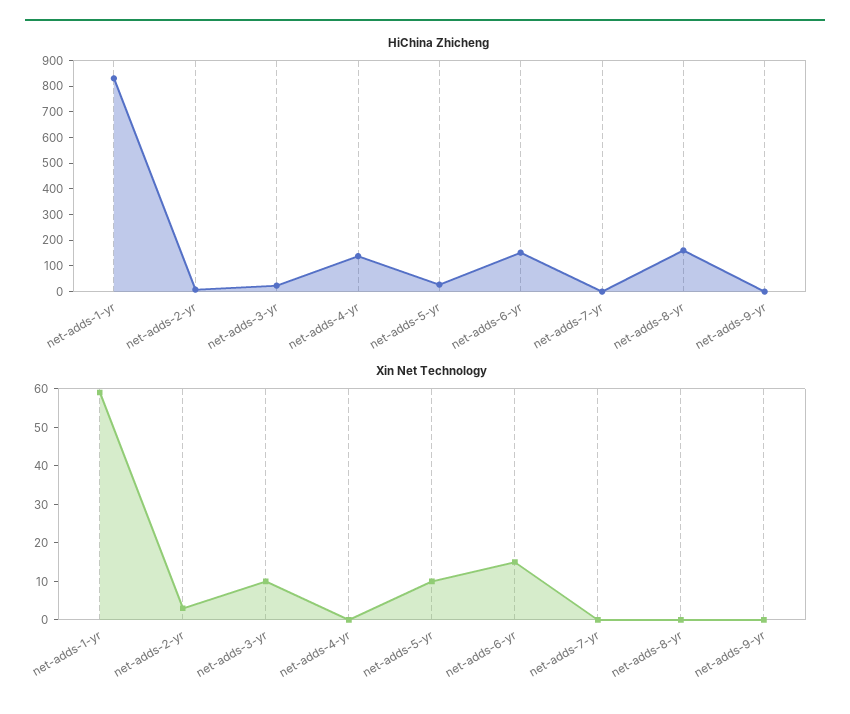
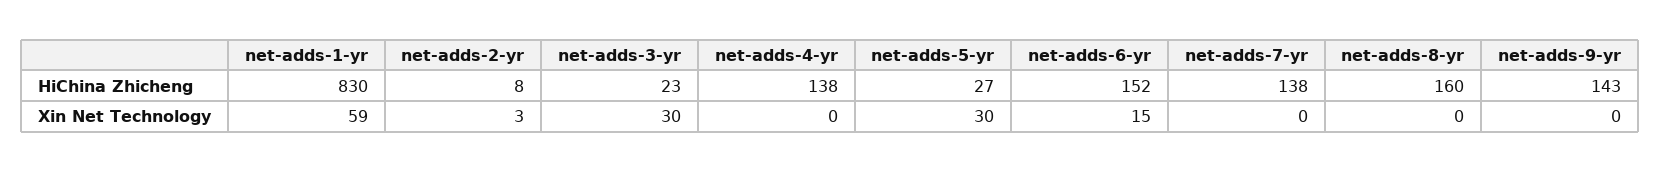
  {
    "HiChina Zhicheng": {
      "net-adds-1-yr": 830,
      "net-adds-2-yr": 8,
      "net-adds-3-yr": 23,
      "net-adds-4-yr": 138,
      "net-adds-5-yr": 27,
      "net-adds-6-yr": 152,
-     "net-adds-7-yr": 0,
+     "net-adds-7-yr": 138,
      "net-adds-8-yr": 160,
-     "net-adds-9-yr": 0
+     "net-adds-9-yr": 143
    },
    "Xin Net Technology": {
      "net-adds-1-yr": 59,
      "net-adds-2-yr": 3,
-     "net-adds-3-yr": 10,
+     "net-adds-3-yr": 30,
      "net-adds-4-yr": 0,
-     "net-adds-5-yr": 10,
+     "net-adds-5-yr": 30,
      "net-adds-6-yr": 15,
      "net-adds-7-yr": 0,
      "net-adds-8-yr": 0,
      "net-adds-9-yr": 0
    }
  }

